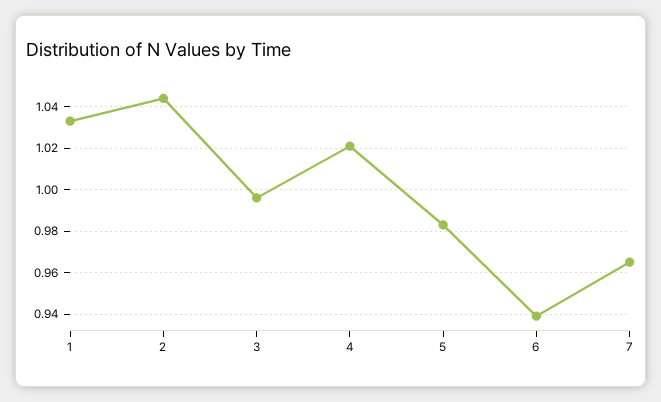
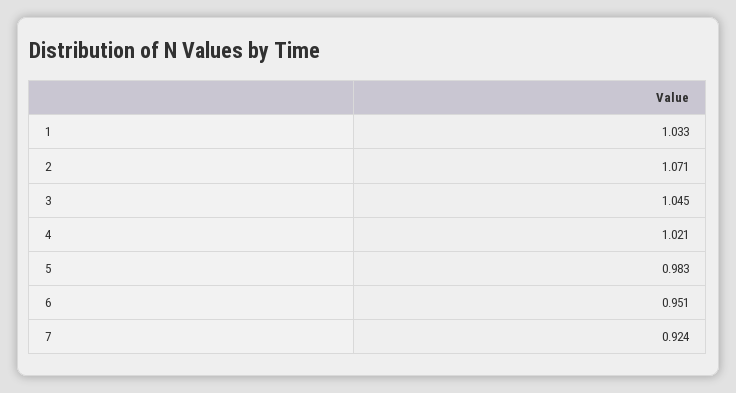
  {
    "1": 1.033,
-   "2": 1.045,
+   "2": 1.071,
-   "3": 0.995,
+   "3": 1.045,
    "4": 1.021,
    "5": 0.983,
-   "6": 0.94,
+   "6": 0.951,
-   "7": 0.965
+   "7": 0.924
  }

